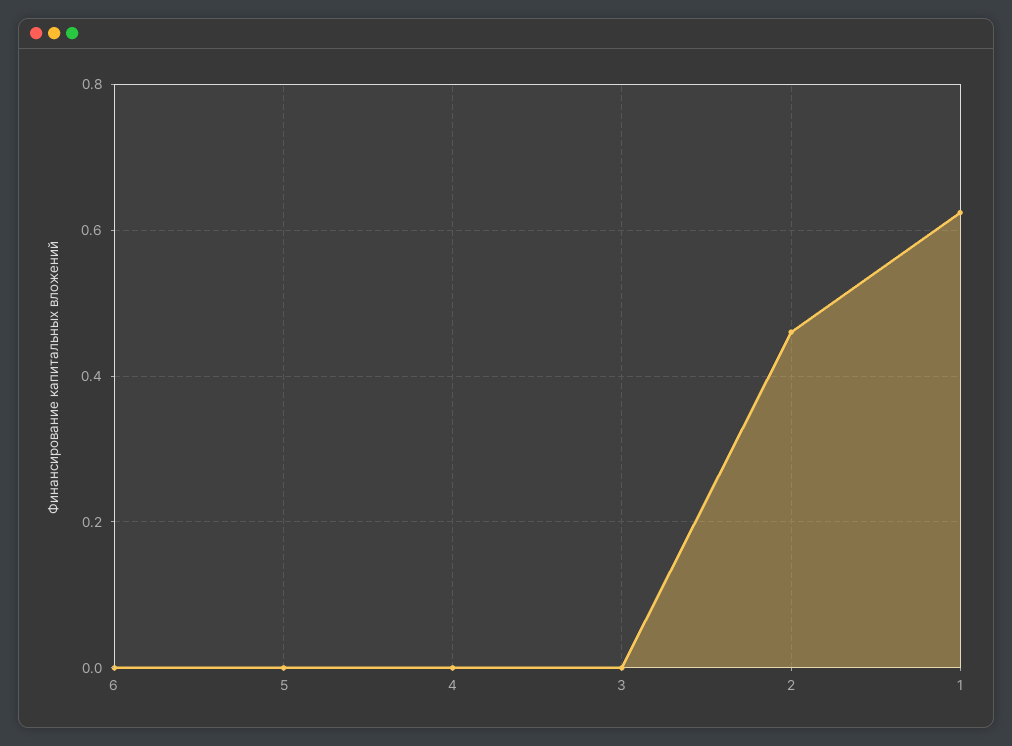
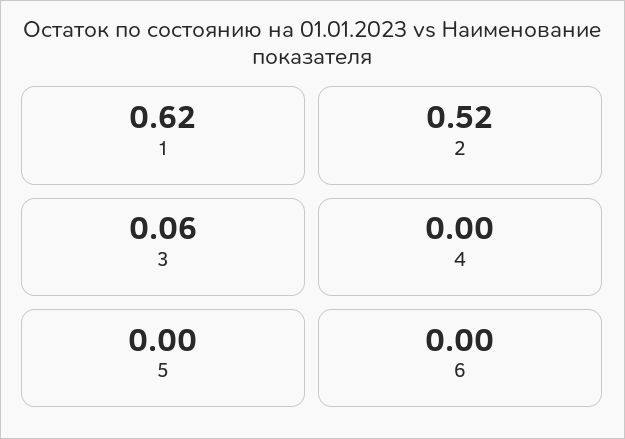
  {
    "6": 0,
    "5": 0,
    "4": 0,
-   "3": 0,
+   "3": 0.06,
-   "2": 0.46,
+   "2": 0.52,
    "1": 0.62
  }

